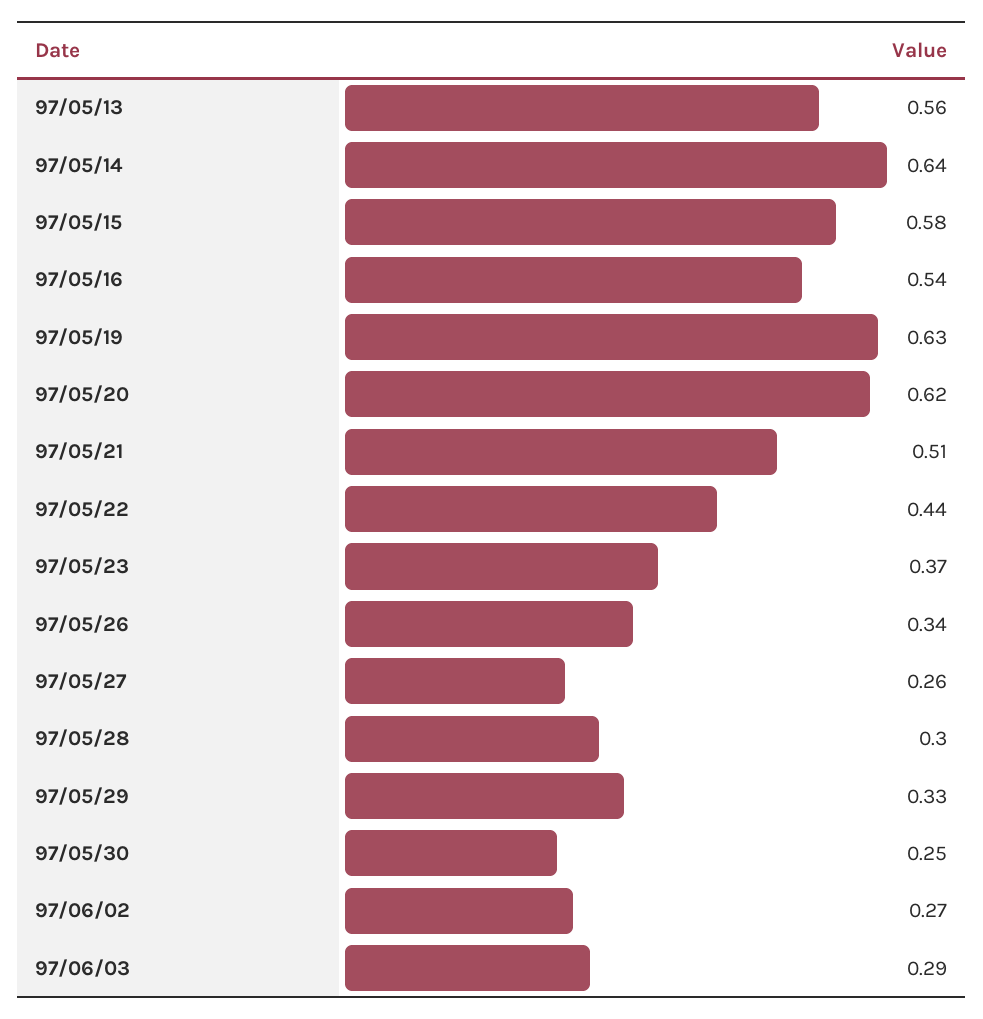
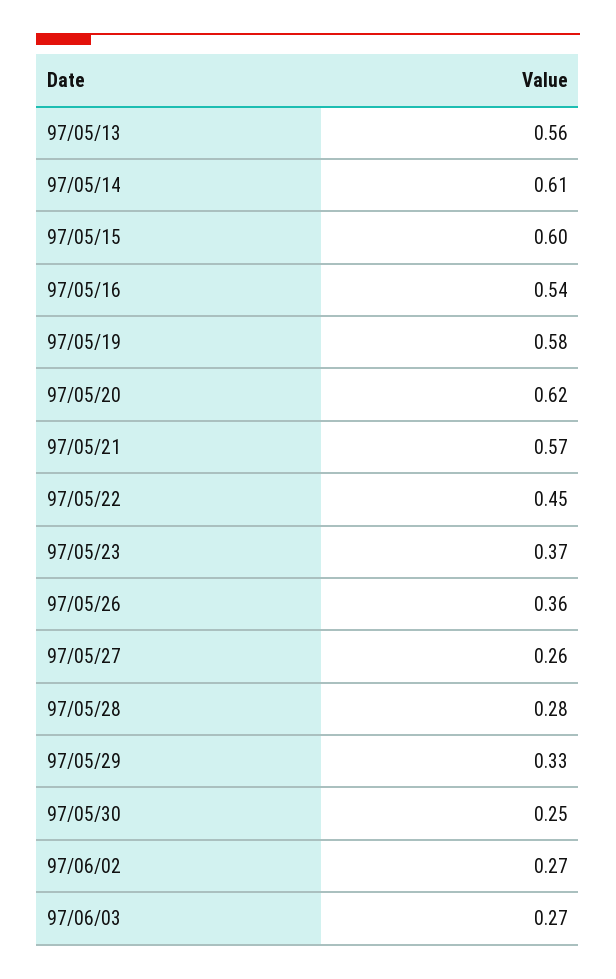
  {
    "97/05/13": 0.56,
-   "97/05/14": 0.64,
+   "97/05/14": 0.61,
-   "97/05/15": 0.58,
+   "97/05/15": 0.6,
    "97/05/16": 0.54,
-   "97/05/19": 0.63,
+   "97/05/19": 0.58,
    "97/05/20": 0.62,
-   "97/05/21": 0.51,
+   "97/05/21": 0.57,
-   "97/05/22": 0.44,
+   "97/05/22": 0.45,
    "97/05/23": 0.37,
-   "97/05/26": 0.34,
+   "97/05/26": 0.36,
    "97/05/27": 0.26,
-   "97/05/28": 0.3,
+   "97/05/28": 0.28,
    "97/05/29": 0.33,
    "97/05/30": 0.25,
    "97/06/02": 0.27,
-   "97/06/03": 0.29
+   "97/06/03": 0.27
  }

